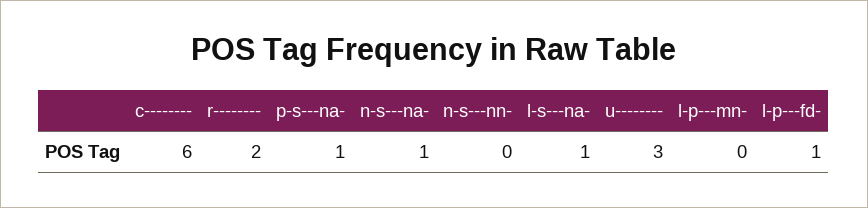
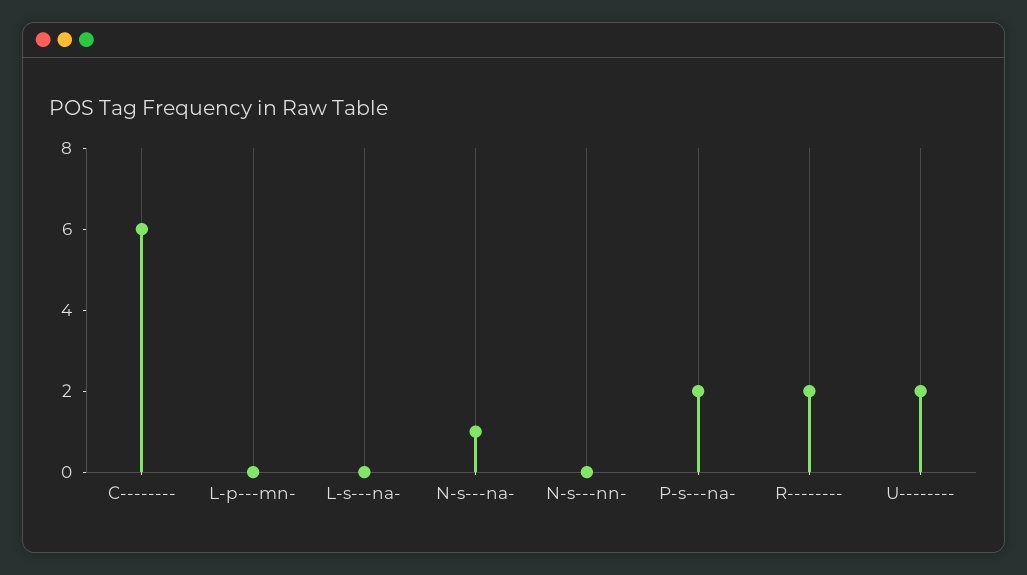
  {
    "c--------": 6,
    "r--------": 2,
-   "p-s---na-": 1,
+   "p-s---na-": 2,
    "n-s---na-": 1,
    "n-s---nn-": 0,
-   "l-s---na-": 1,
+   "l-s---na-": 0,
-   "u--------": 3,
+   "u--------": 2,
-   "l-p---mn-": 0,
+   "l-p---mn-": 0
-   "l-p---fd-": 1
  }

